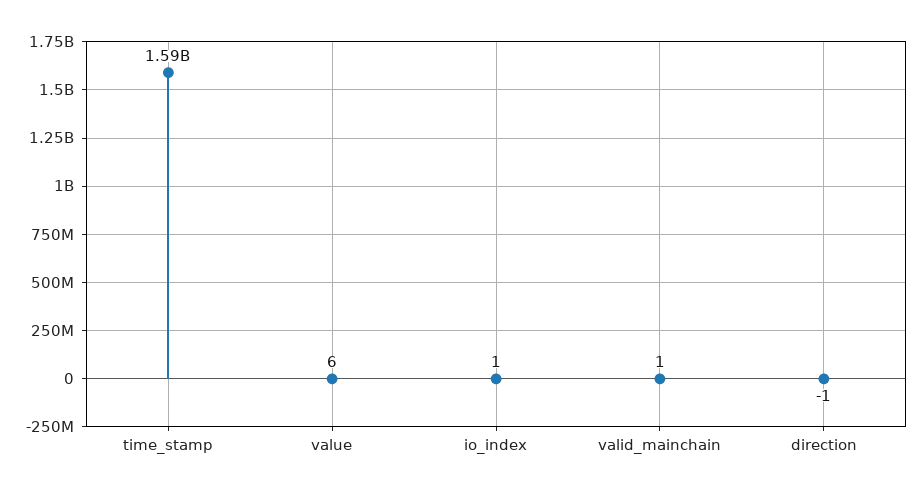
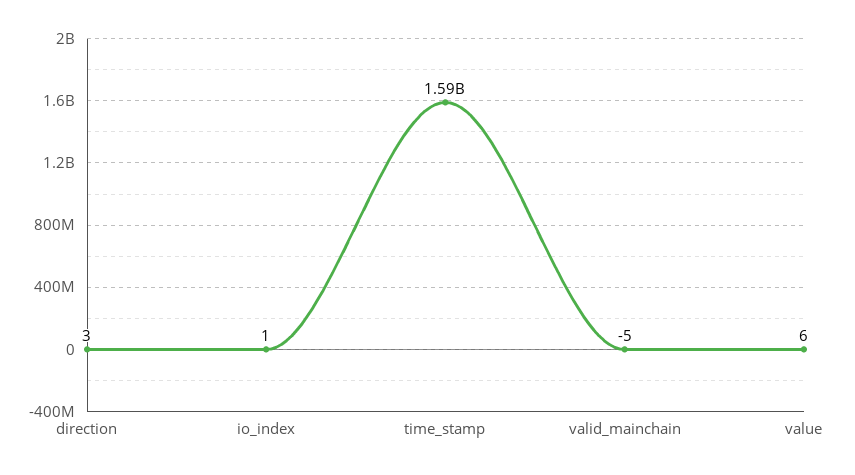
  {
    "time_stamp": 1590000000,
    "value": 6,
    "io_index": 1,
-   "valid_mainchain": 1,
+   "valid_mainchain": -5,
-   "direction": -1
+   "direction": 3
  }

